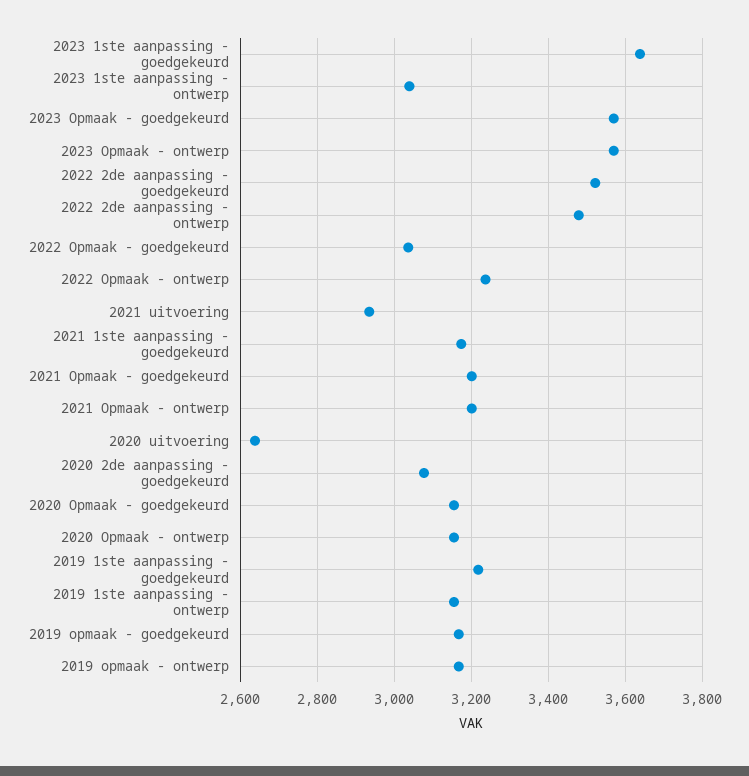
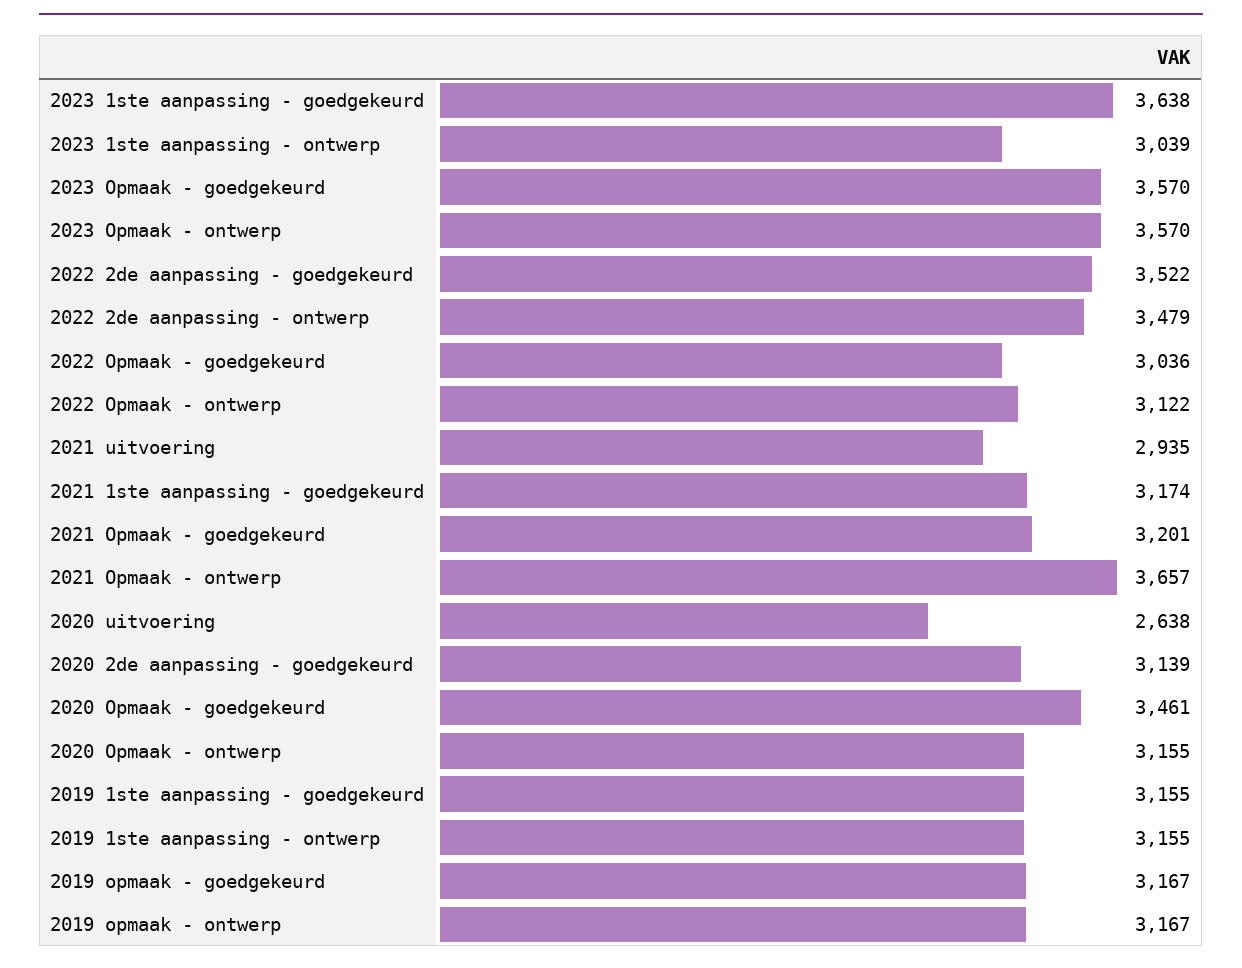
  {
    "2023 1ste aanpassing - goedgekeurd": 3638,
    "2023 1ste aanpassing - ontwerp": 3039,
    "2023 Opmaak - goedgekeurd": 3570,
    "2023 Opmaak - ontwerp": 3570,
    "2022 2de aanpassing - goedgekeurd": 3522,
    "2022 2de aanpassing - ontwerp": 3479,
    "2022 Opmaak - goedgekeurd": 3036,
-   "2022 Opmaak - ontwerp": 3240,
+   "2022 Opmaak - ontwerp": 3122,
    "2021 uitvoering": 2935,
    "2021 1ste aanpassing - goedgekeurd": 3174,
    "2021 Opmaak - goedgekeurd": 3201,
-   "2021 Opmaak - ontwerp": 3200,
+   "2021 Opmaak - ontwerp": 3657,
    "2020 uitvoering": 2638,
-   "2020 2de aanpassing - goedgekeurd": 3080,
+   "2020 2de aanpassing - goedgekeurd": 3139,
-   "2020 Opmaak - goedgekeurd": 3160,
+   "2020 Opmaak - goedgekeurd": 3461,
    "2020 Opmaak - ontwerp": 3155,
-   "2019 1ste aanpassing - goedgekeurd": 3220,
+   "2019 1ste aanpassing - goedgekeurd": 3155,
    "2019 1ste aanpassing - ontwerp": 3155,
    "2019 opmaak - goedgekeurd": 3167,
    "2019 opmaak - ontwerp": 3167
  }

